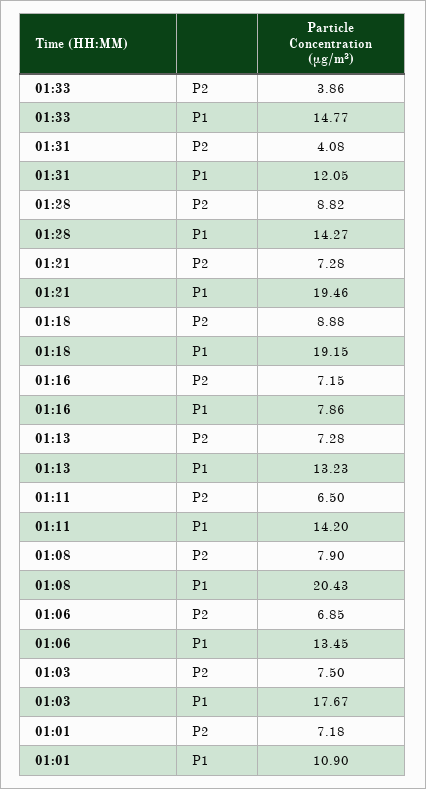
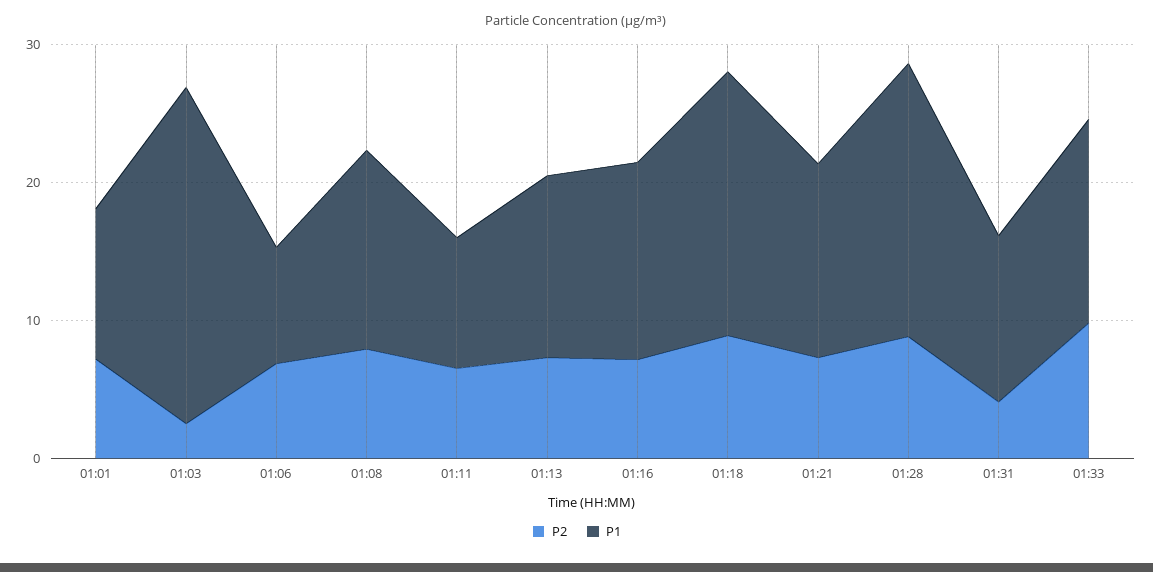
  {
    "P2": {
-     "01:33": 3.86,
+     "01:33": 10,
      "01:31": 4.08,
      "01:28": 8.82,
      "01:21": 7.28,
      "01:18": 8.88,
      "01:16": 7.15,
      "01:13": 7.28,
      "01:11": 6.5,
      "01:08": 7.9,
      "01:06": 6.85,
-     "01:03": 7.5,
+     "01:03": 2,
      "01:01": 7.18
    },
    "P1": {
      "01:33": 14.77,
      "01:31": 12.05,
-     "01:28": 14.27,
+     "01:28": 20,
-     "01:21": 19.46,
+     "01:21": 14,
      "01:18": 19.15,
-     "01:16": 7.86,
+     "01:16": 14,
      "01:13": 13.23,
-     "01:11": 14.2,
+     "01:11": 10,
-     "01:08": 20.43,
+     "01:08": 14,
-     "01:06": 13.45,
+     "01:06": 8,
-     "01:03": 17.67,
+     "01:03": 24,
      "01:01": 10.9
    }
  }

